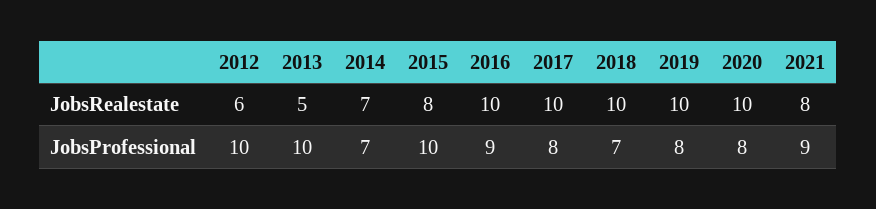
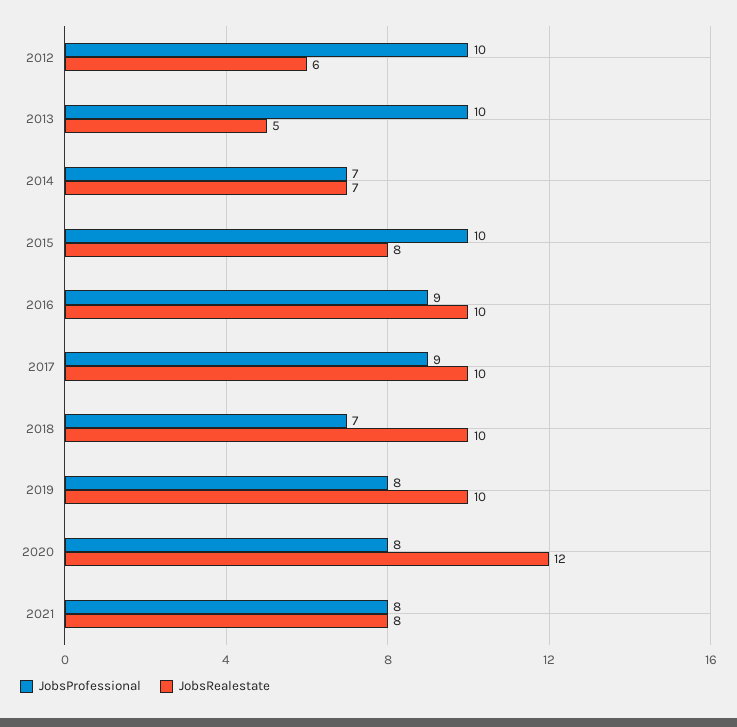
  {
    "JobsRealestate": {
      "2012": 6,
      "2013": 5,
      "2014": 7,
      "2015": 8,
      "2016": 10,
      "2017": 10,
      "2018": 10,
      "2019": 10,
-     "2020": 10,
+     "2020": 12,
      "2021": 8
    },
    "JobsProfessional": {
      "2012": 10,
      "2013": 10,
      "2014": 7,
      "2015": 10,
      "2016": 9,
-     "2017": 8,
+     "2017": 9,
      "2018": 7,
      "2019": 8,
      "2020": 8,
-     "2021": 9
+     "2021": 8
    }
  }

